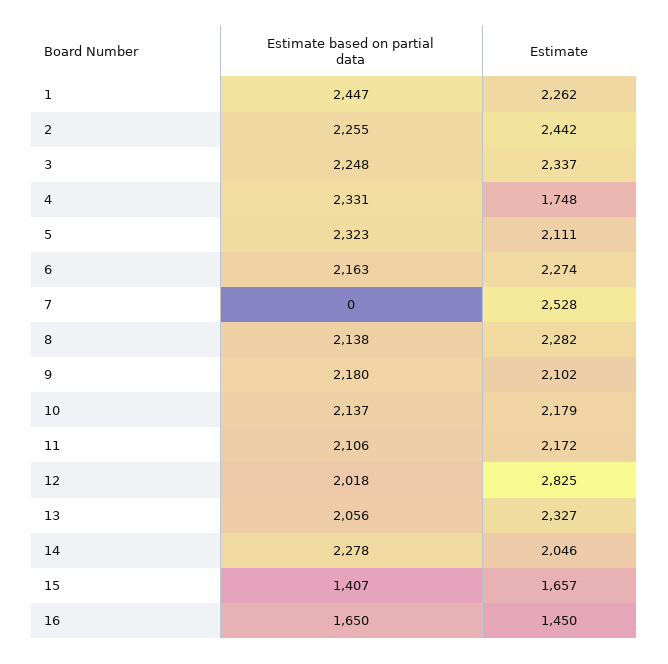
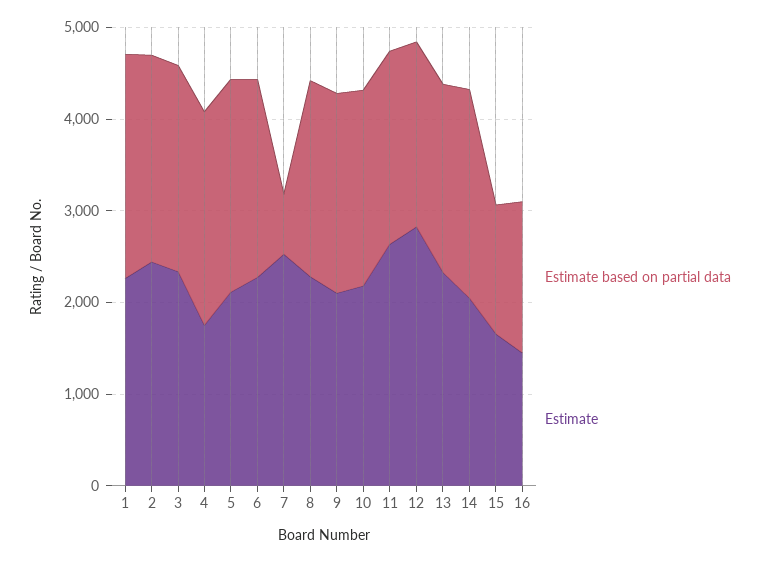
  {
    "Estimate based on partial data": {
      "1": 2447,
      "2": 2255,
      "3": 2248,
      "4": 2331,
      "5": 2323,
      "6": 2163,
-     "7": 0,
+     "7": 600,
      "8": 2138,
      "9": 2180,
      "10": 2137,
      "11": 2106,
      "12": 2018,
      "13": 2056,
      "14": 2278,
      "15": 1407,
      "16": 1650
    },
    "Estimate": {
      "1": 2262,
      "2": 2442,
      "3": 2337,
      "4": 1748,
      "5": 2111,
      "6": 2274,
      "7": 2528,
      "8": 2282,
      "9": 2102,
      "10": 2179,
-     "11": 2172,
+     "11": 2600,
      "12": 2825,
      "13": 2327,
      "14": 2046,
      "15": 1657,
      "16": 1450
    }
  }

